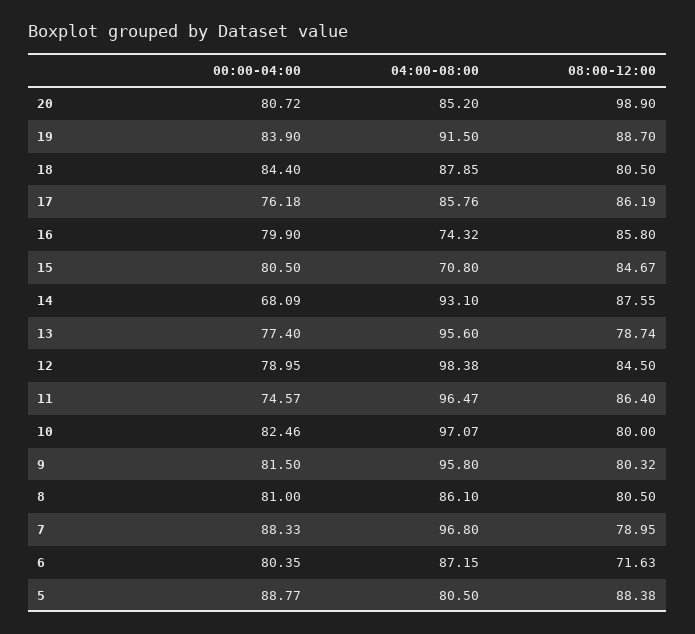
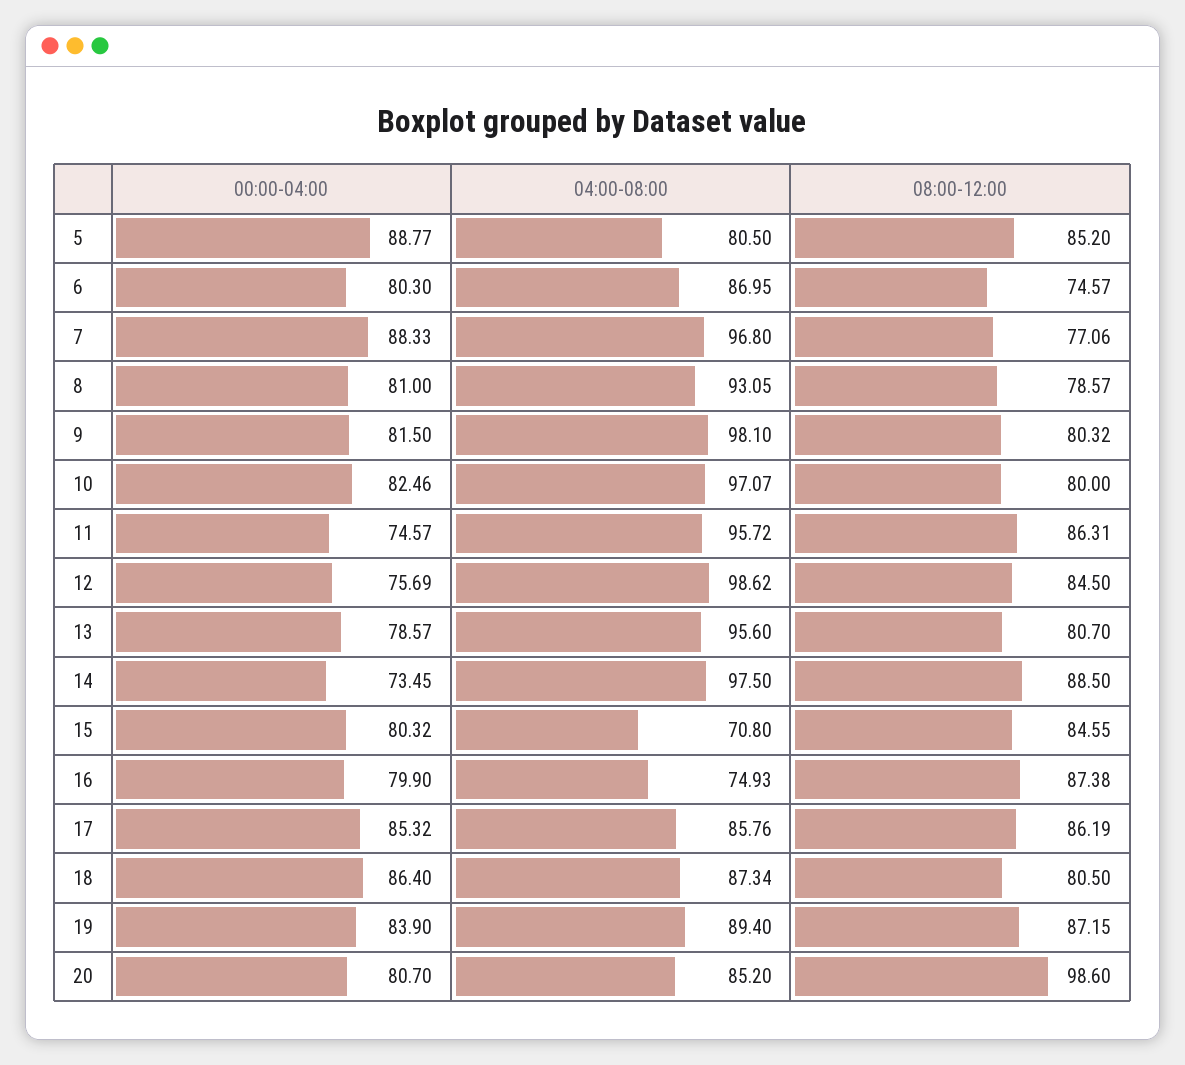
  {
    "00:00-04:00": {
-     "20": 80.72,
+     "20": 80.7,
      "19": 83.9,
-     "18": 84.4,
+     "18": 86.4,
-     "17": 76.18,
+     "17": 85.32,
      "16": 79.9,
-     "15": 80.5,
+     "15": 80.32,
-     "14": 68.09,
+     "14": 73.45,
-     "13": 77.4,
+     "13": 78.57,
-     "12": 78.95,
+     "12": 75.69,
      "11": 74.57,
      "10": 82.46,
      "9": 81.5,
      "8": 81,
      "7": 88.33,
-     "6": 80.35,
+     "6": 80.3,
      "5": 88.77
    },
    "04:00-08:00": {
      "20": 85.2,
-     "19": 91.5,
+     "19": 89.4,
-     "18": 87.85,
+     "18": 87.34,
      "17": 85.76,
-     "16": 74.32,
+     "16": 74.93,
      "15": 70.8,
-     "14": 93.1,
+     "14": 97.5,
      "13": 95.6,
-     "12": 98.38,
+     "12": 98.62,
-     "11": 96.47,
+     "11": 95.72,
      "10": 97.07,
-     "9": 95.8,
+     "9": 98.1,
-     "8": 86.1,
+     "8": 93.05,
      "7": 96.8,
-     "6": 87.15,
+     "6": 86.95,
      "5": 80.5
    },
    "08:00-12:00": {
-     "20": 98.9,
+     "20": 98.6,
-     "19": 88.7,
+     "19": 87.15,
      "18": 80.5,
      "17": 86.19,
-     "16": 85.8,
+     "16": 87.38,
-     "15": 84.67,
+     "15": 84.55,
-     "14": 87.55,
+     "14": 88.5,
-     "13": 78.74,
+     "13": 80.7,
      "12": 84.5,
-     "11": 86.4,
+     "11": 86.31,
      "10": 80,
      "9": 80.32,
-     "8": 80.5,
+     "8": 78.57,
-     "7": 78.95,
+     "7": 77.06,
-     "6": 71.63,
+     "6": 74.57,
-     "5": 88.38
+     "5": 85.2
    }
  }

